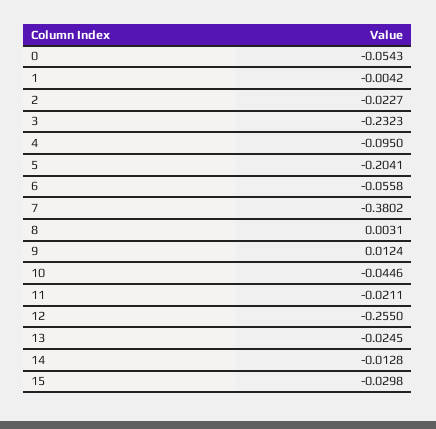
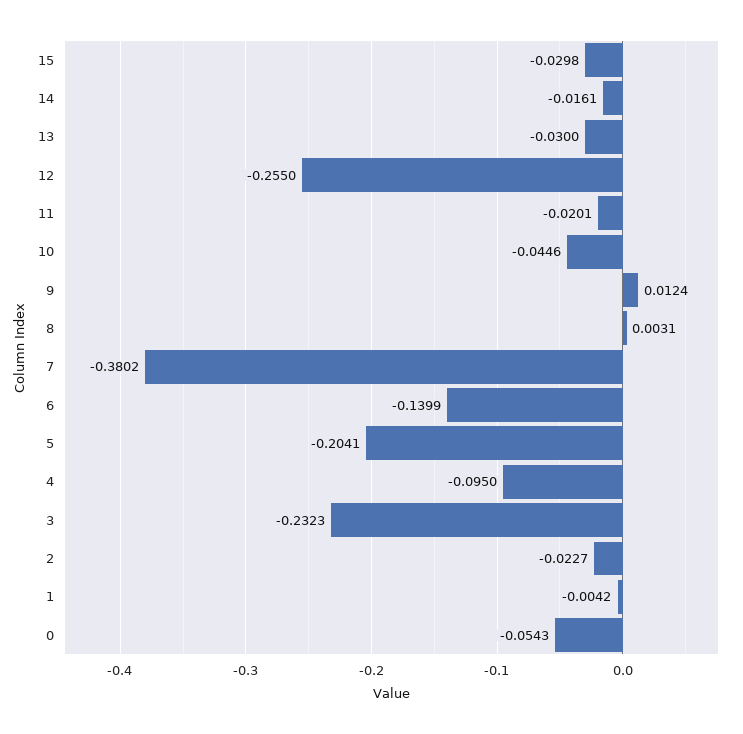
  {
    "0": -0.0543,
    "1": -0.0042,
    "2": -0.0227,
    "3": -0.2323,
    "4": -0.095,
    "5": -0.2041,
-   "6": -0.0558,
+   "6": -0.1399,
    "7": -0.3802,
    "8": 0.0031,
    "9": 0.0124,
    "10": -0.0446,
-   "11": -0.0211,
+   "11": -0.0201,
    "12": -0.255,
-   "13": -0.0245,
+   "13": -0.03,
-   "14": -0.0128,
+   "14": -0.0161,
    "15": -0.0298
  }

